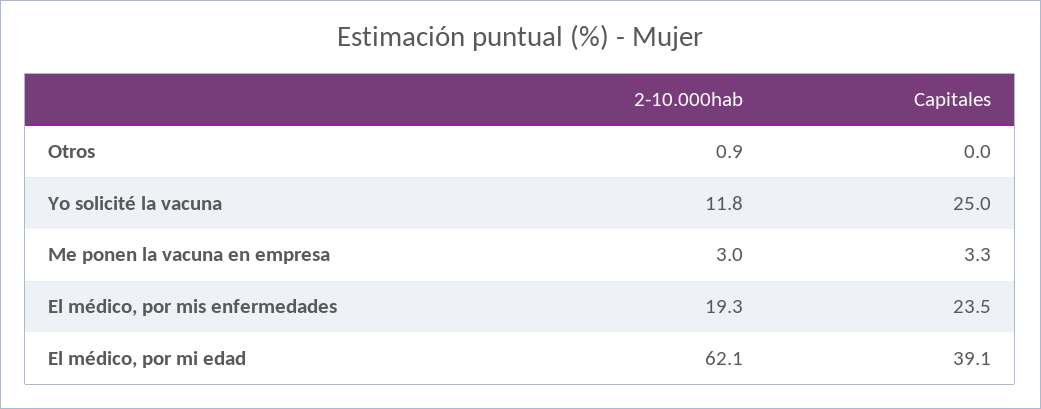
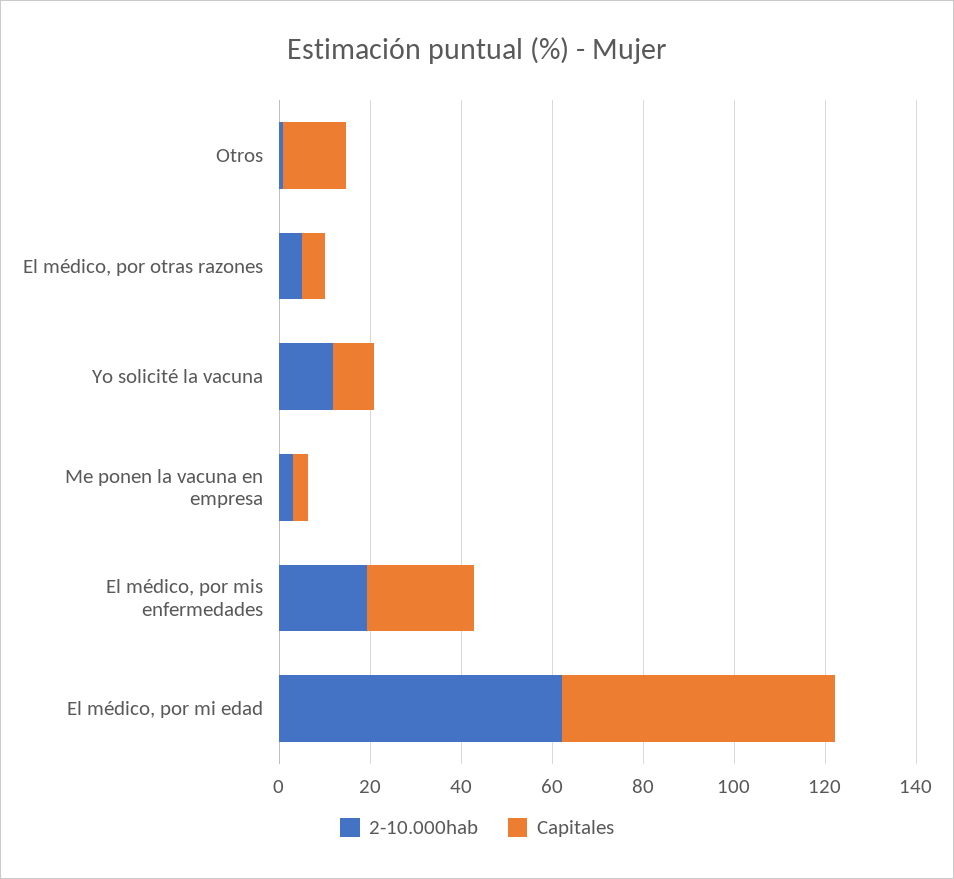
  {
    "2-10.000hab": {
      "Otros": 0.9,
      "Yo solicité la vacuna": 11.8,
      "Me ponen la vacuna en empresa": 3,
      "El médico, por mis enfermedades": 19.3,
-     "El médico, por mi edad": 62.1
+     "El médico, por mi edad": 62.1,
+     "El médico, por otras razones": 5
    },
    "Capitales": {
-     "Otros": 0,
+     "Otros": 15,
-     "Yo solicité la vacuna": 25,
+     "Yo solicité la vacuna": 10,
      "Me ponen la vacuna en empresa": 3.3,
      "El médico, por mis enfermedades": 23.5,
-     "El médico, por mi edad": 39.1
+     "El médico, por mi edad": 60,
+     "El médico, por otras razones": 5
    }
  }

